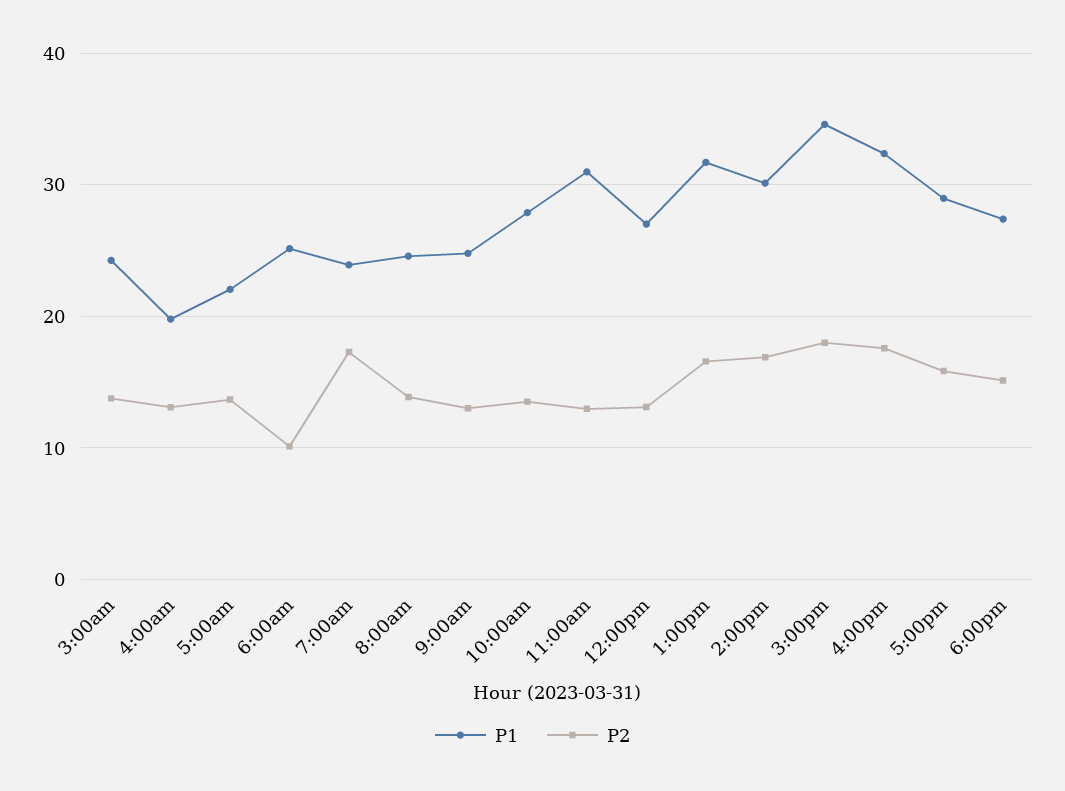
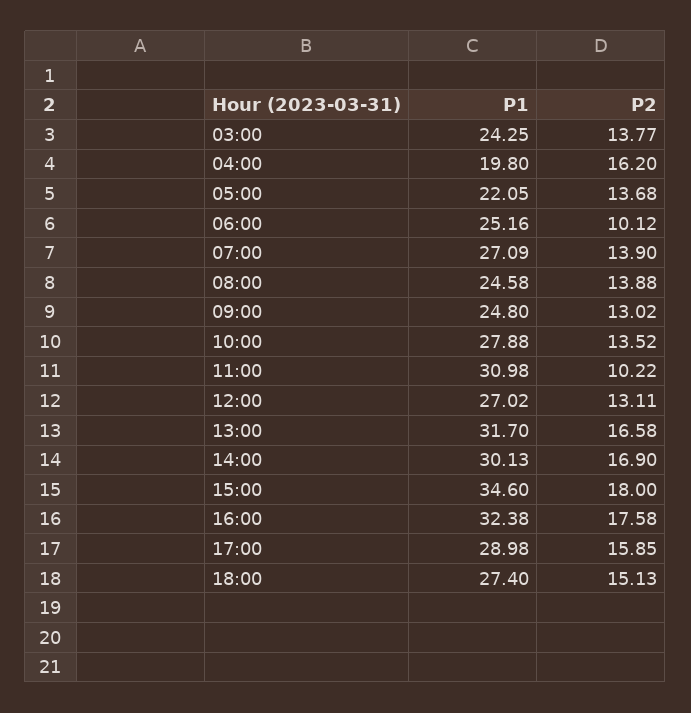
  {
    "P1": {
      "3:00am": 24.25,
      "4:00am": 19.8,
      "5:00am": 22.05,
      "6:00am": 25.16,
-     "7:00am": 24,
+     "7:00am": 27.09,
      "8:00am": 24.58,
      "9:00am": 24.8,
      "10:00am": 27.88,
      "11:00am": 30.98,
      "12:00pm": 27.02,
      "1:00pm": 31.7,
      "2:00pm": 30.13,
      "3:00pm": 34.6,
      "4:00pm": 32.38,
      "5:00pm": 28.98,
      "6:00pm": 27.4
    },
    "P2": {
      "3:00am": 13.77,
-     "4:00am": 13,
+     "4:00am": 16.2,
      "5:00am": 13.68,
      "6:00am": 10.12,
-     "7:00am": 17,
+     "7:00am": 13.9,
      "8:00am": 13.88,
      "9:00am": 13.02,
      "10:00am": 13.52,
-     "11:00am": 13,
+     "11:00am": 10.22,
      "12:00pm": 13.11,
      "1:00pm": 16.58,
      "2:00pm": 16.9,
      "3:00pm": 18,
      "4:00pm": 17.58,
      "5:00pm": 15.85,
      "6:00pm": 15.13
    }
  }

